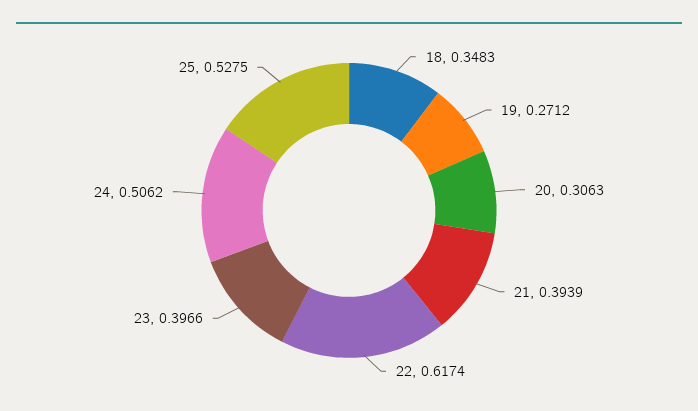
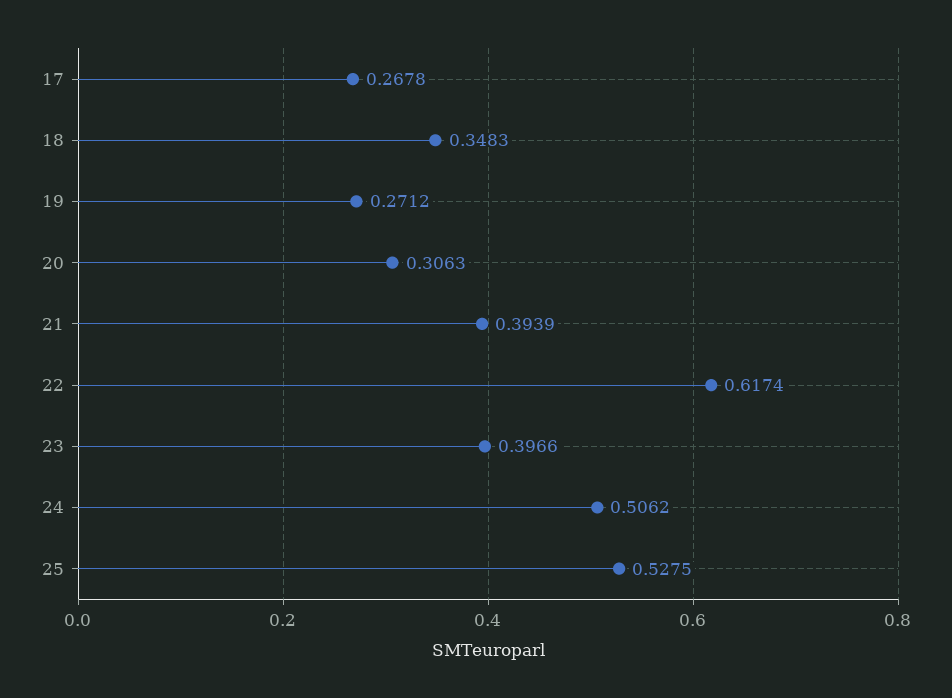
  {
    "18": 0.3483,
    "19": 0.2712,
    "20": 0.3063,
    "21": 0.3939,
    "22": 0.6174,
    "23": 0.3966,
    "24": 0.5062,
-   "25": 0.5275
+   "25": 0.5275,
+   "17": 0.2678
  }

